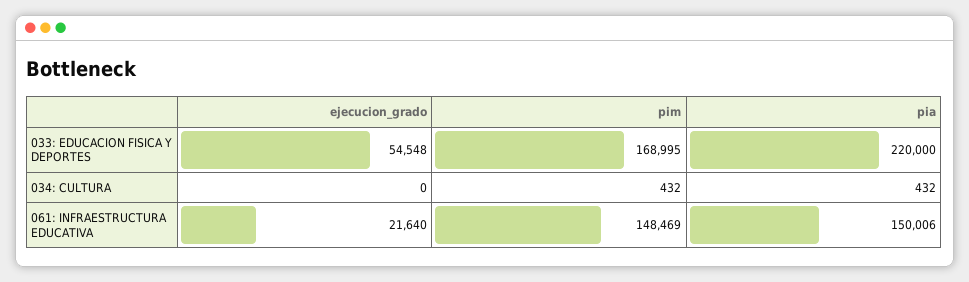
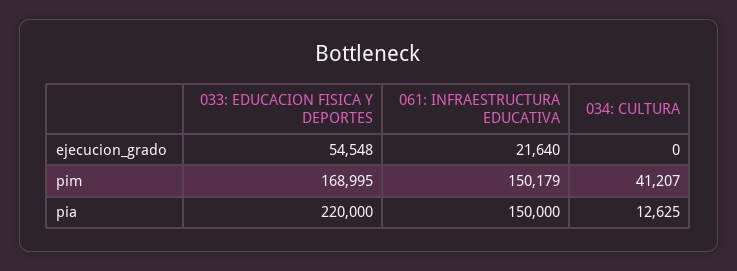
  {
    "ejecucion_grado": {
      "033: EDUCACION FISICA Y DEPORTES": 54548,
      "034: CULTURA": 0,
      "061: INFRAESTRUCTURA EDUCATIVA": 21640
    },
    "pim": {
      "033: EDUCACION FISICA Y DEPORTES": 168995,
-     "034: CULTURA": 432,
+     "034: CULTURA": 41207,
-     "061: INFRAESTRUCTURA EDUCATIVA": 148469
+     "061: INFRAESTRUCTURA EDUCATIVA": 150179
    },
    "pia": {
      "033: EDUCACION FISICA Y DEPORTES": 220000,
-     "034: CULTURA": 432,
+     "034: CULTURA": 12625,
-     "061: INFRAESTRUCTURA EDUCATIVA": 150006
+     "061: INFRAESTRUCTURA EDUCATIVA": 150000
    }
  }

